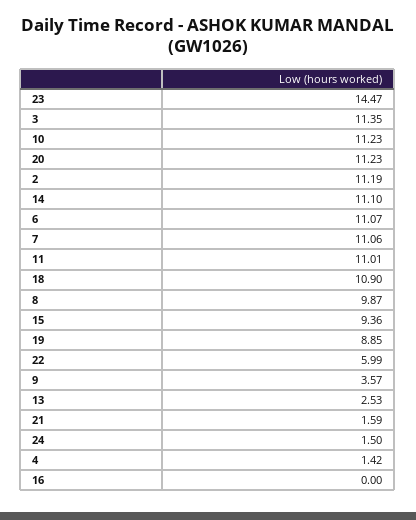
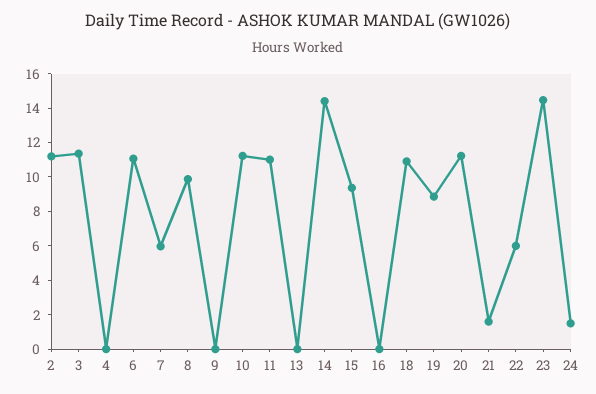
  {
    "23": 14.47,
    "3": 11.35,
    "10": 11.23,
    "20": 11.23,
    "2": 11.19,
-   "14": 11.1,
+   "14": 14.5,
    "6": 11.07,
-   "7": 11.06,
+   "7": 6,
    "11": 11.01,
    "18": 10.9,
    "8": 9.87,
    "15": 9.36,
    "19": 8.85,
    "22": 5.99,
-   "9": 3.57,
+   "9": 0,
-   "13": 2.53,
+   "13": 0,
    "21": 1.59,
    "24": 1.5,
-   "4": 1.42,
+   "4": 0,
    "16": 0
  }

